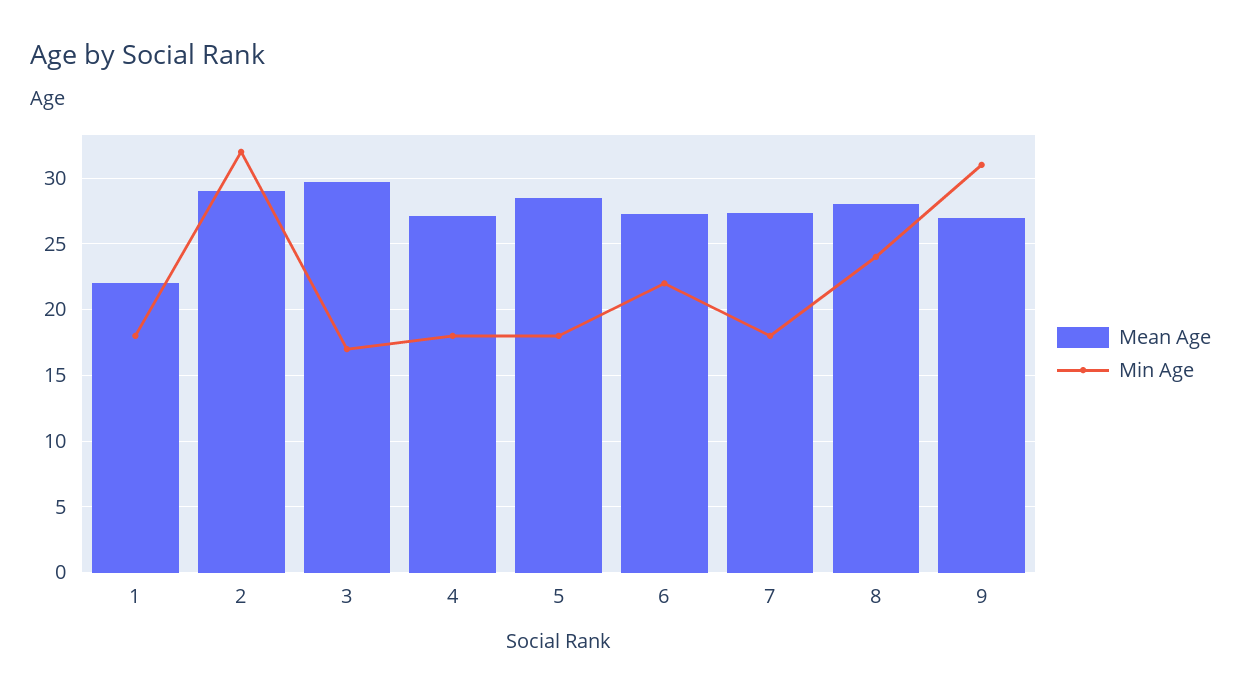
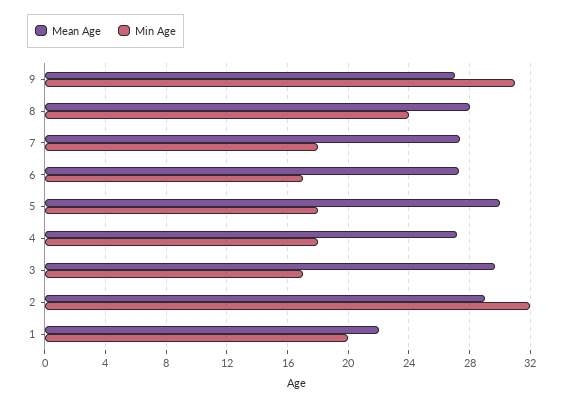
  {
    "Mean Age": {
      "1": 22,
      "2": 29,
      "3": 29.5,
      "4": 27,
-     "5": 28.5,
+     "5": 30,
      "6": 27.5,
      "7": 27.5,
      "8": 28,
      "9": 27
    },
    "Min Age": {
-     "1": 18,
+     "1": 20,
      "2": 32,
      "3": 17,
      "4": 18,
      "5": 18,
-     "6": 22,
+     "6": 17,
      "7": 18,
      "8": 24,
      "9": 31
    }
  }

